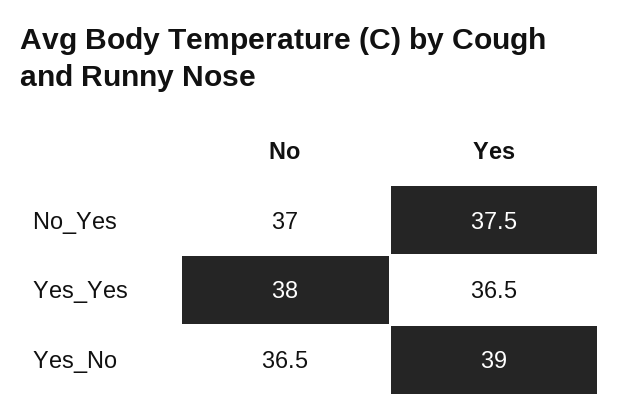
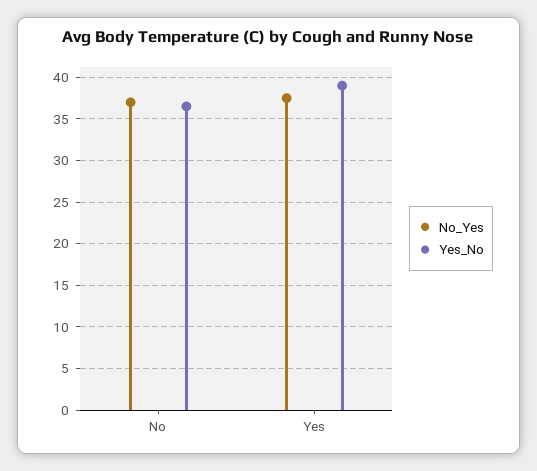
  {
    "No_Yes": {
      "No": 37,
      "Yes": 37.5
    },
-   "Yes_Yes": {
-     "No": 38,
-     "Yes": 36.5
-   },
    "Yes_No": {
      "No": 36.5,
      "Yes": 39
    }
  }

